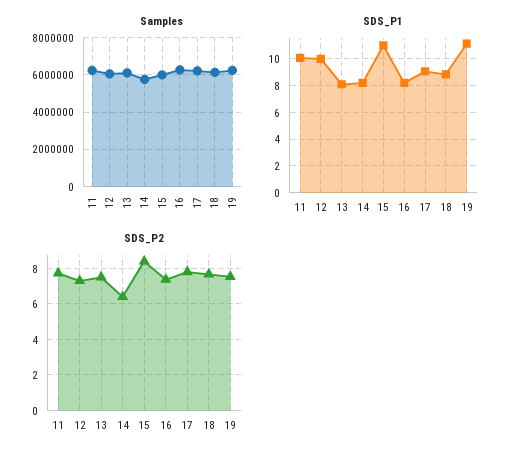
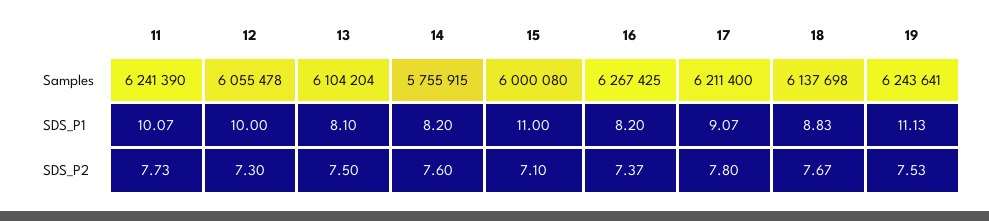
  {
    "Samples": {
      "11": 6241390,
      "12": 6055478,
      "13": 6104204,
      "14": 5755915,
      "15": 6000080,
      "16": 6267425,
      "17": 6211400,
      "18": 6137698,
      "19": 6243641
    },
    "SDS_P1": {
      "11": 10.07,
      "12": 10,
      "13": 8.1,
      "14": 8.2,
      "15": 11,
      "16": 8.2,
      "17": 9.07,
      "18": 8.83,
      "19": 11.13
    },
    "SDS_P2": {
      "11": 7.73,
      "12": 7.3,
      "13": 7.5,
-     "14": 6.5,
+     "14": 7.6,
-     "15": 8.5,
+     "15": 7.1,
      "16": 7.37,
      "17": 7.8,
      "18": 7.67,
      "19": 7.53
    }
  }

